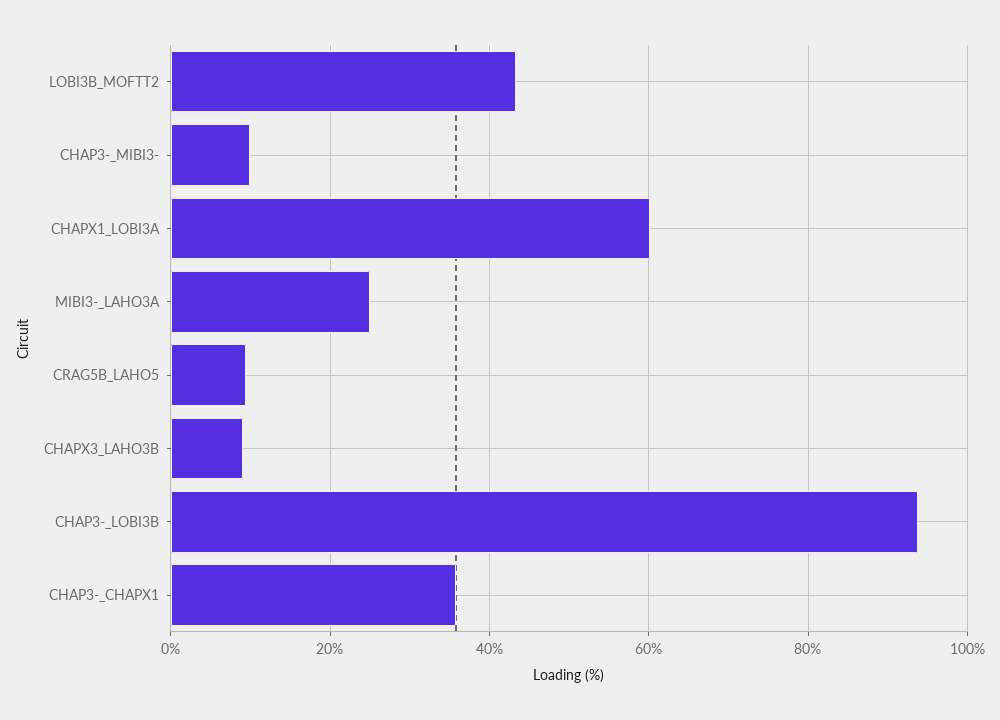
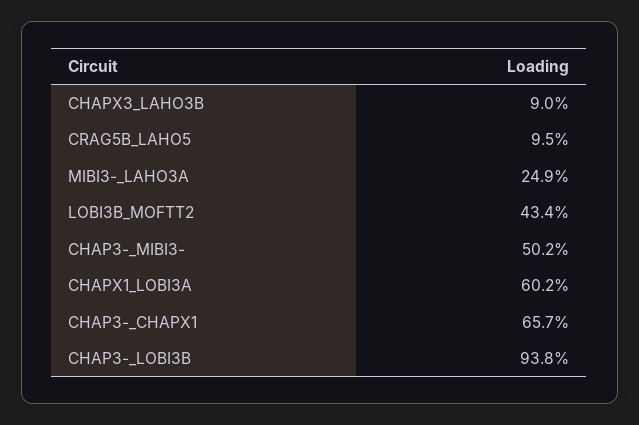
  {
    "LOBI3B_MOFTT2": 43.4,
-   "CHAP3-_MIBI3-": 10,
+   "CHAP3-_MIBI3-": 50.2,
    "CHAPX1_LOBI3A": 60.2,
    "MIBI3-_LAHO3A": 24.9,
    "CRAG5B_LAHO5": 9.5,
    "CHAPX3_LAHO3B": 9,
    "CHAP3-_LOBI3B": 93.8,
-   "CHAP3-_CHAPX1": 36
+   "CHAP3-_CHAPX1": 65.7
  }

